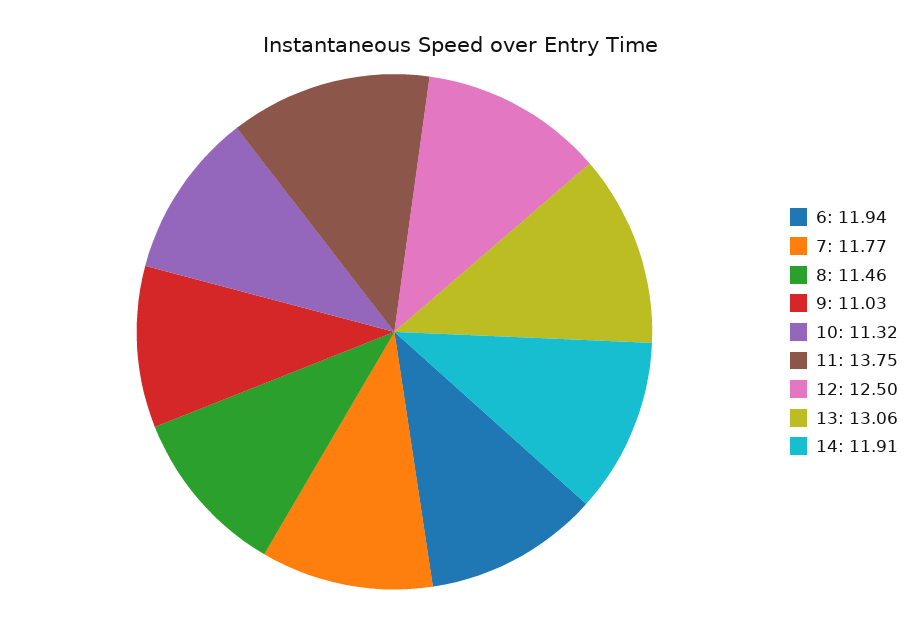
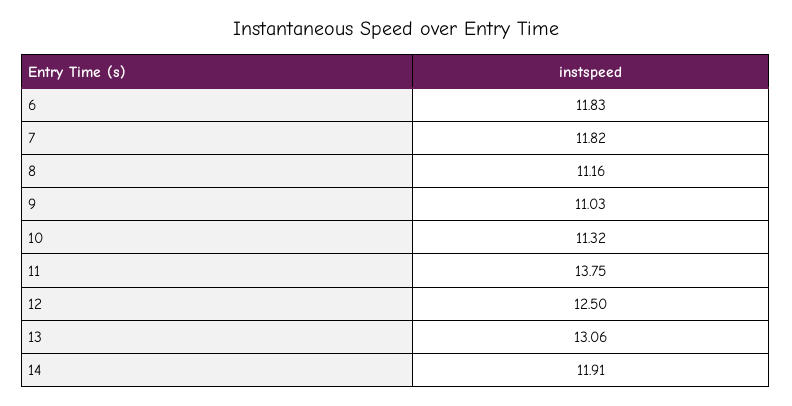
  {
-   "6": 11.94,
+   "6": 11.83,
-   "7": 11.77,
+   "7": 11.82,
-   "8": 11.46,
+   "8": 11.16,
    "9": 11.03,
    "10": 11.32,
    "11": 13.75,
    "12": 12.5,
    "13": 13.06,
    "14": 11.91
  }

